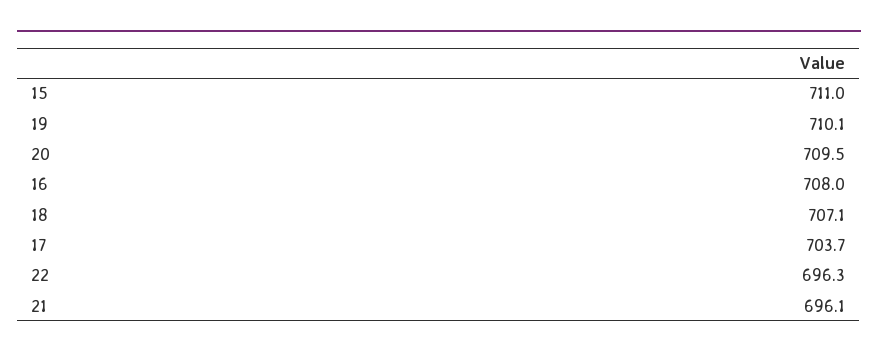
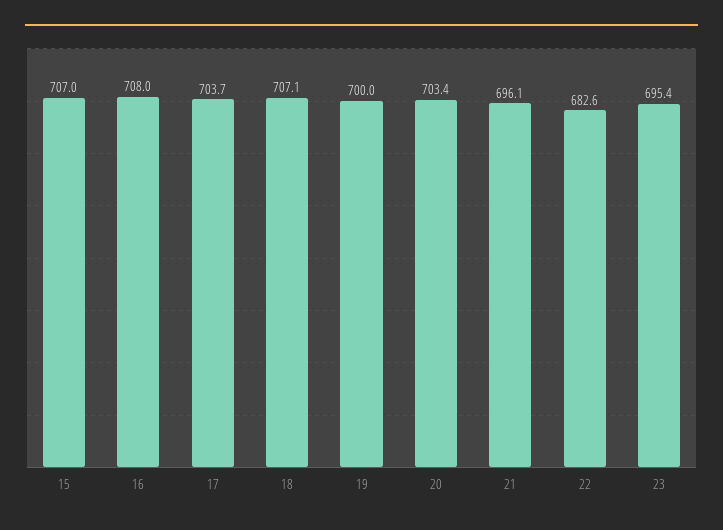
  {
-   "15": 711,
+   "15": 707,
-   "19": 710.1,
+   "19": 700,
-   "20": 709.5,
+   "20": 703.4,
    "16": 708,
    "18": 707.1,
    "17": 703.7,
-   "22": 696.3,
+   "22": 682.6,
-   "21": 696.1
+   "21": 696.1,
+   "23": 695.4
  }

